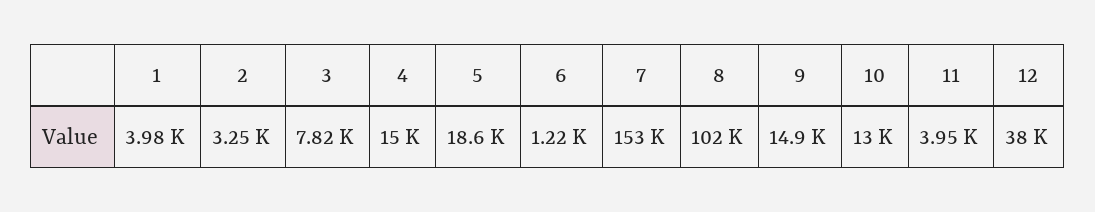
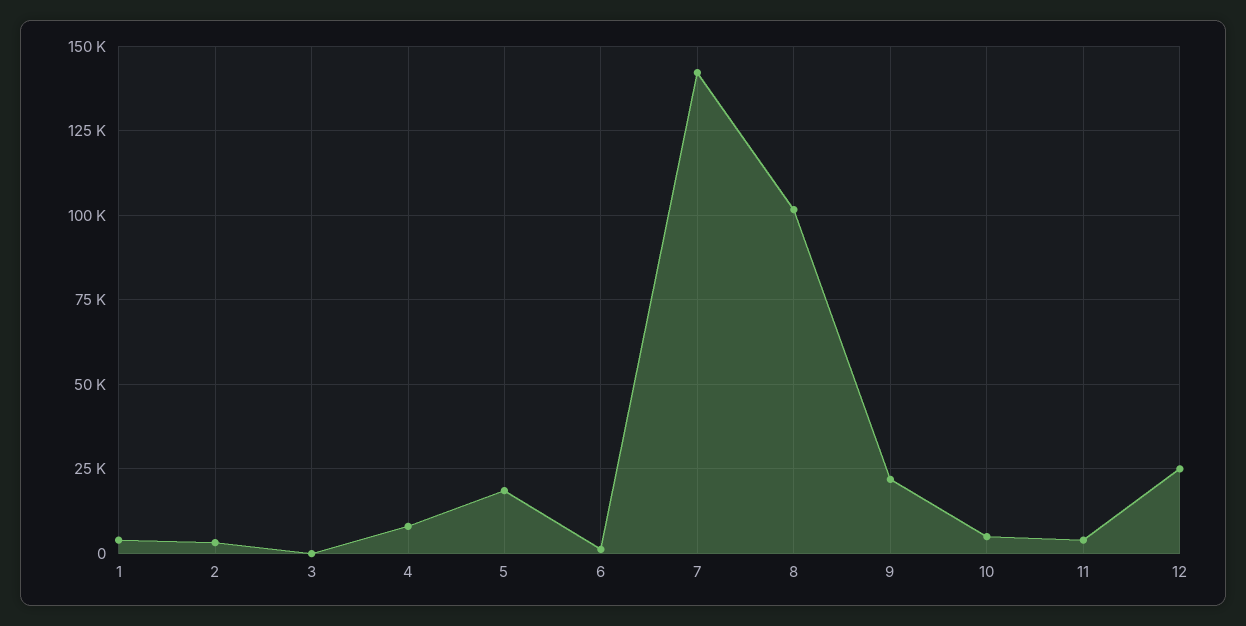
  {
    "1": 3980,
    "2": 3250,
-   "3": 7820,
+   "3": 0,
-   "4": 15000,
+   "4": 7500,
    "5": 18600,
    "6": 1220,
-   "7": 153000,
+   "7": 142500,
    "8": 102000,
-   "9": 14900,
+   "9": 22500,
-   "10": 13000,
+   "10": 5000,
    "11": 3950,
-   "12": 38000
+   "12": 25000
  }

